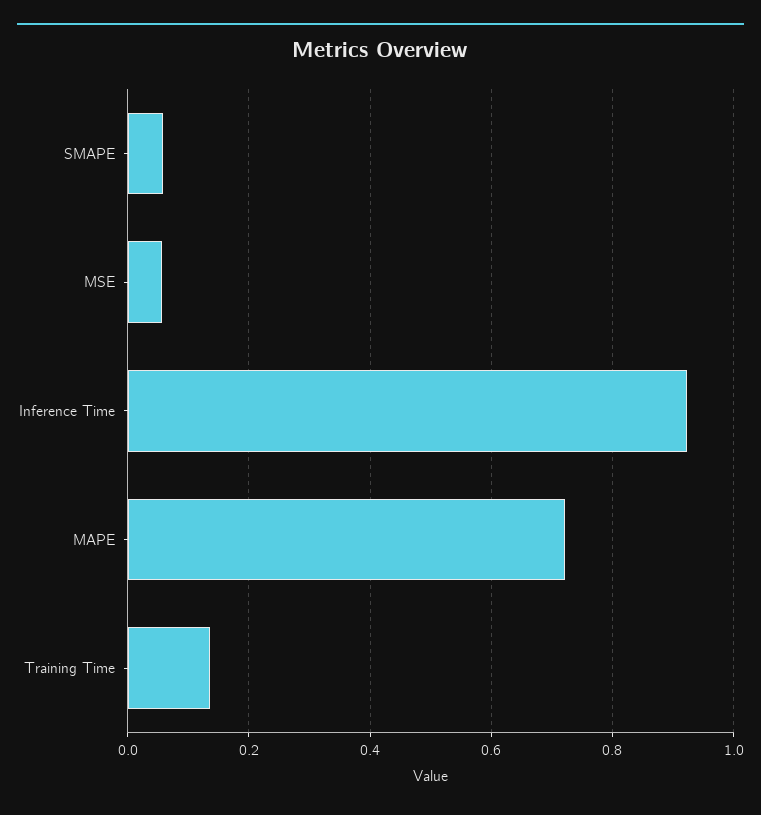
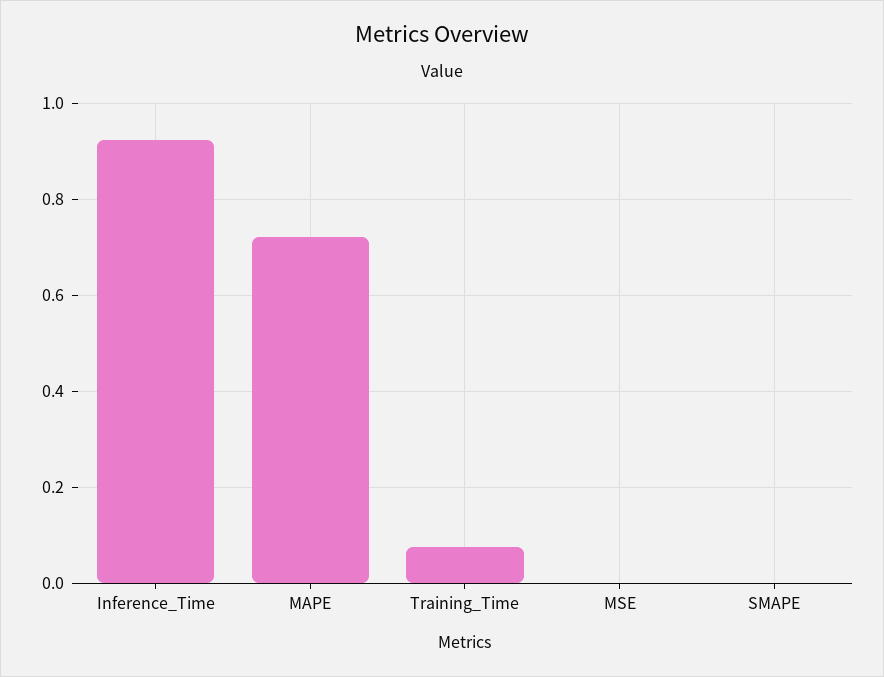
  {
-   "SMAPE": 0.06,
+   "SMAPE": 0,
-   "MSE": 0.06,
+   "MSE": 0,
    "Inference Time": 0.92,
    "MAPE": 0.72,
-   "Training Time": 0.14
+   "Training Time": 0.08
  }

